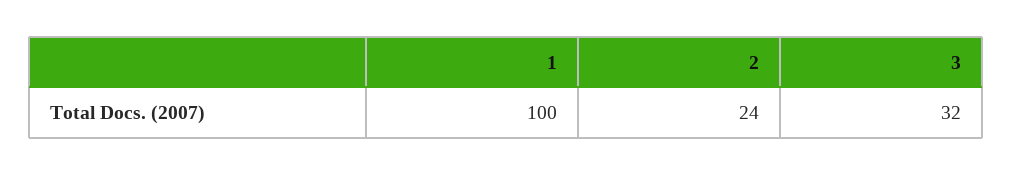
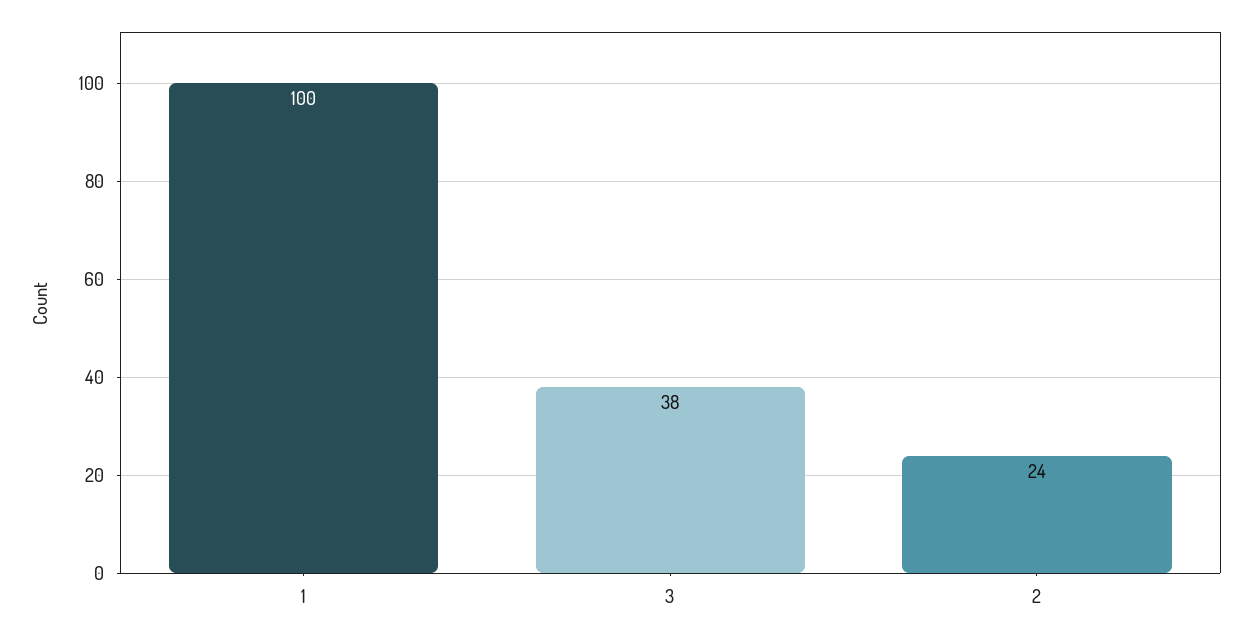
  {
    "1": 100,
    "2": 24,
-   "3": 32
+   "3": 38
  }

